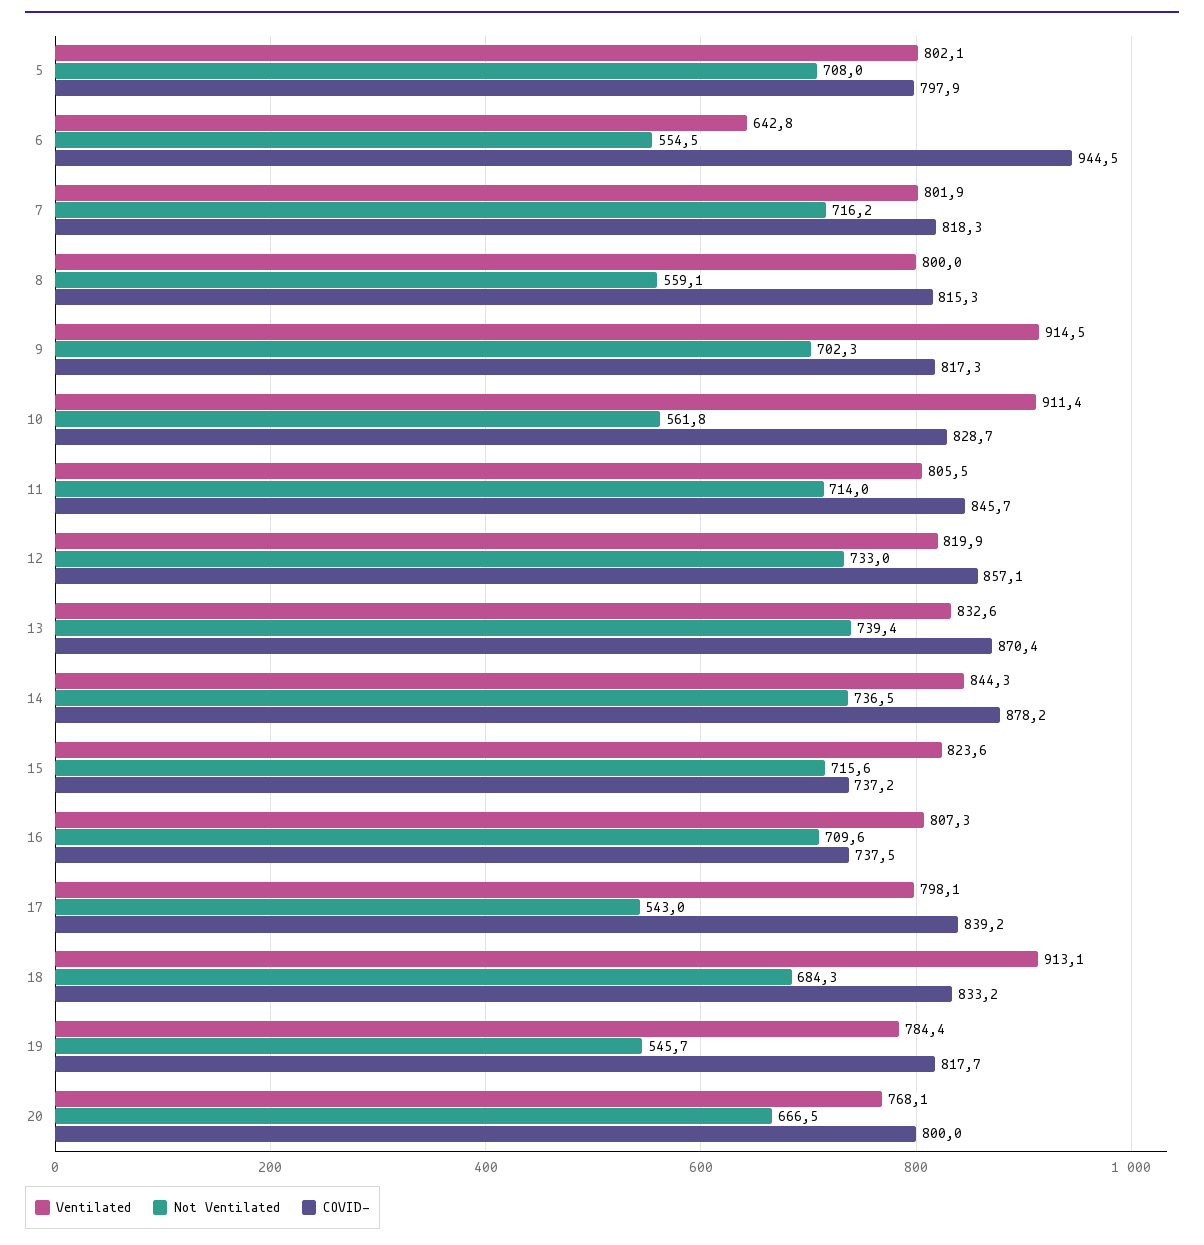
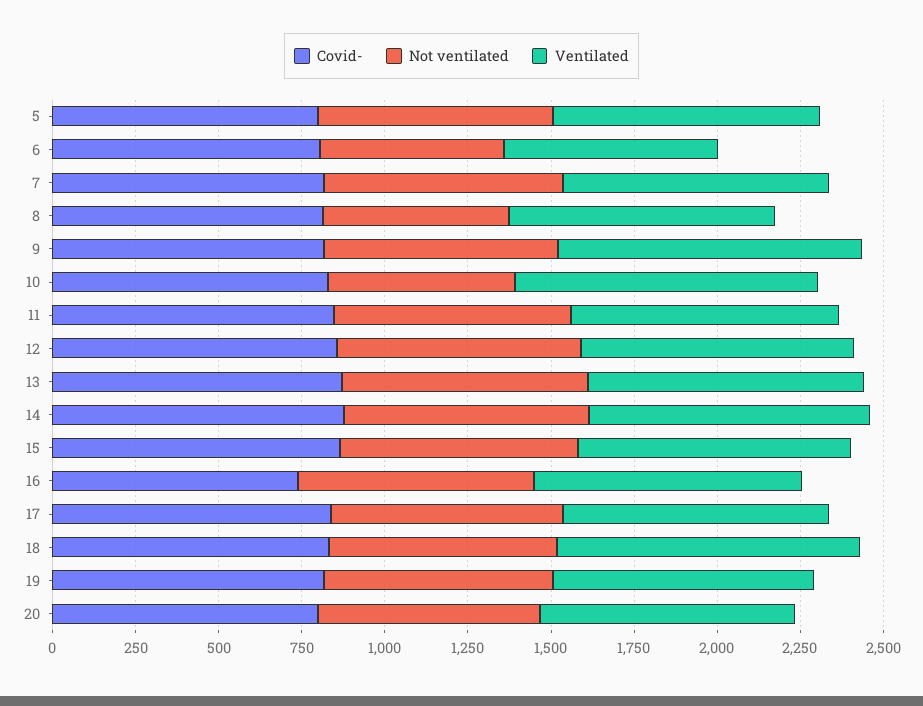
  {
    "Ventilated": {
      "5": 802.1,
      "6": 642.8,
      "7": 801.9,
      "8": 800,
      "9": 914.5,
      "10": 911.4,
      "11": 805.5,
      "12": 819.9,
      "13": 832.6,
      "14": 844.3,
      "15": 823.6,
      "16": 807.3,
      "17": 798.1,
      "18": 913.1,
      "19": 784.4,
      "20": 768.1
    },
    "Not Ventilated": {
      "5": 708,
      "6": 554.5,
      "7": 716.2,
      "8": 559.1,
      "9": 702.3,
      "10": 561.8,
      "11": 714,
      "12": 733,
      "13": 739.4,
      "14": 736.5,
      "15": 715.6,
      "16": 709.6,
-     "17": 543,
+     "17": 700,
      "18": 684.3,
-     "19": 545.7,
+     "19": 700,
      "20": 666.5
    },
    "COVID-": {
      "5": 797.9,
-     "6": 944.5,
+     "6": 800,
      "7": 818.3,
      "8": 815.3,
      "9": 817.3,
      "10": 828.7,
      "11": 845.7,
      "12": 857.1,
      "13": 870.4,
      "14": 878.2,
-     "15": 737.2,
+     "15": 850,
      "16": 737.5,
      "17": 839.2,
      "18": 833.2,
      "19": 817.7,
      "20": 800
    }
  }

